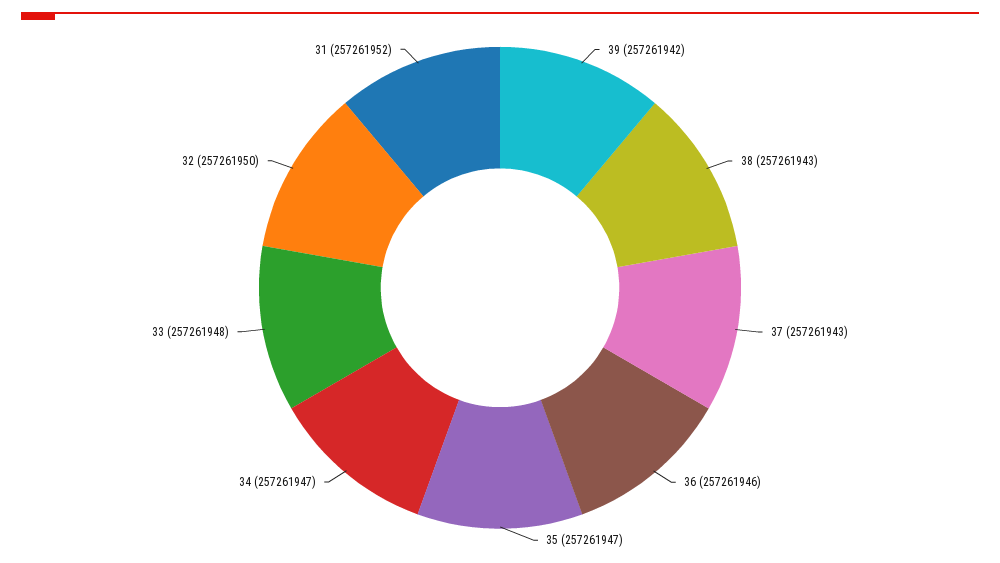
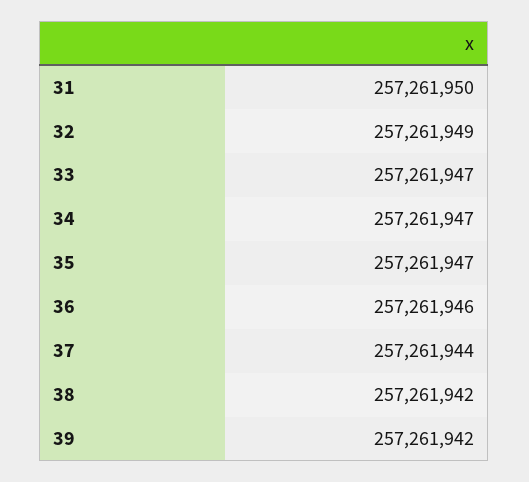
  {
    "39": 257261942,
-   "38": 257261943,
+   "38": 257261942,
-   "37": 257261943,
+   "37": 257261944,
    "36": 257261946,
    "35": 257261947,
    "34": 257261947,
-   "33": 257261948,
+   "33": 257261947,
-   "32": 257261950,
+   "32": 257261949,
-   "31": 257261952
+   "31": 257261950
  }

